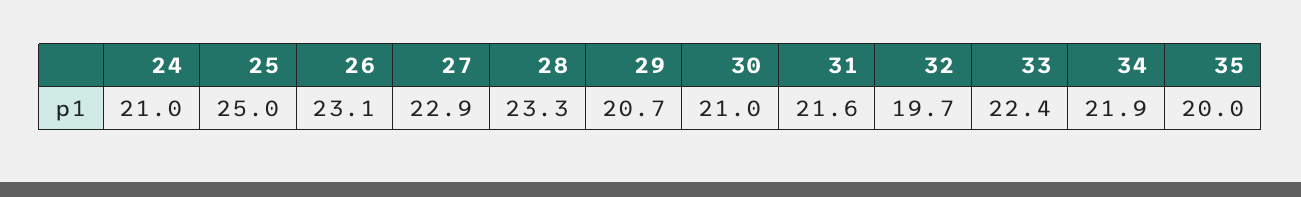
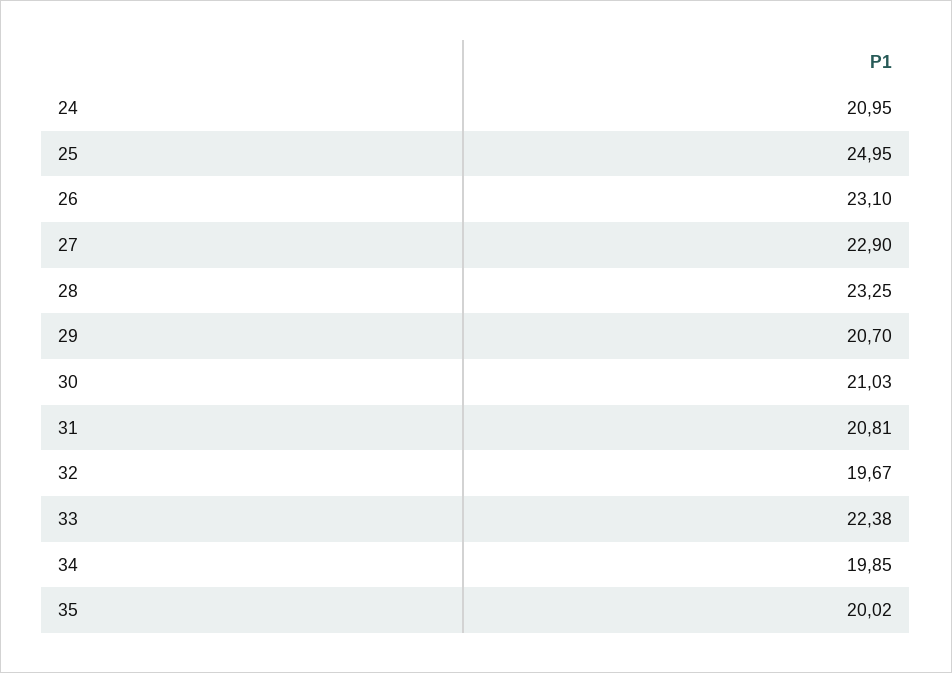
  {
    "24": 20.95,
    "25": 24.95,
    "26": 23.1,
    "27": 22.9,
    "28": 23.25,
    "29": 20.7,
    "30": 21.03,
-   "31": 21.6,
+   "31": 20.81,
    "32": 19.67,
    "33": 22.38,
-   "34": 21.9,
+   "34": 19.85,
    "35": 20.02
  }

